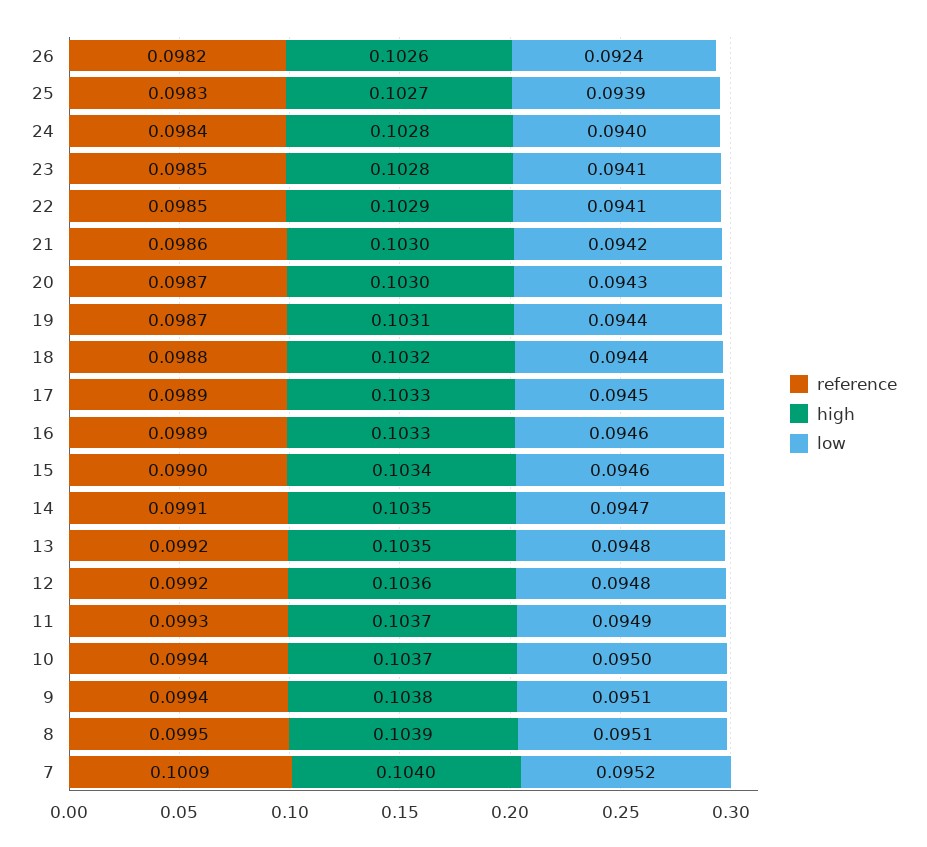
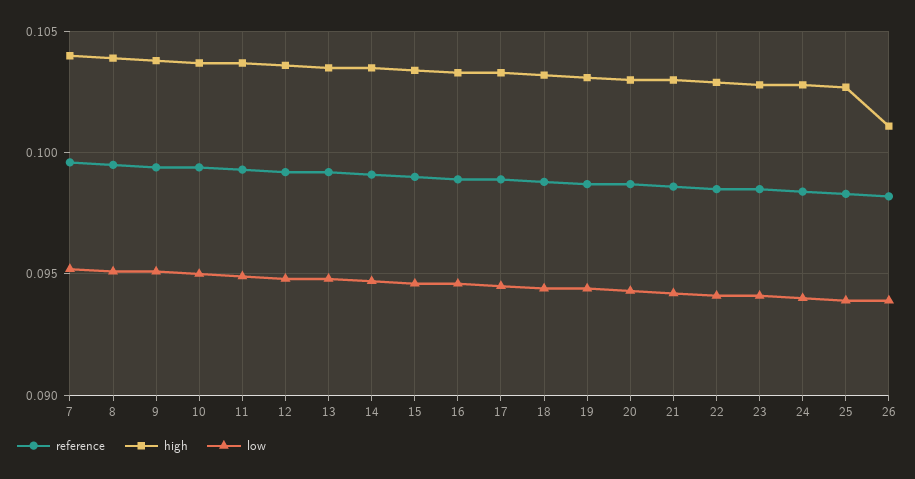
  {
    "reference": {
      "26": 0.0982,
      "25": 0.0983,
      "24": 0.0984,
      "23": 0.0985,
      "22": 0.0985,
      "21": 0.0986,
      "20": 0.0987,
      "19": 0.0987,
      "18": 0.0988,
      "17": 0.0989,
      "16": 0.0989,
      "15": 0.099,
      "14": 0.0991,
      "13": 0.0992,
      "12": 0.0992,
      "11": 0.0993,
      "10": 0.0994,
      "9": 0.0994,
      "8": 0.0995,
-     "7": 0.1009
+     "7": 0.0995
    },
    "high": {
-     "26": 0.1026,
+     "26": 0.101,
      "25": 0.1027,
      "24": 0.1028,
      "23": 0.1028,
      "22": 0.1029,
      "21": 0.103,
      "20": 0.103,
      "19": 0.1031,
      "18": 0.1032,
      "17": 0.1033,
      "16": 0.1033,
      "15": 0.1034,
      "14": 0.1035,
      "13": 0.1035,
      "12": 0.1036,
      "11": 0.1037,
      "10": 0.1037,
      "9": 0.1038,
      "8": 0.1039,
      "7": 0.104
    },
    "low": {
-     "26": 0.0924,
+     "26": 0.094,
      "25": 0.0939,
      "24": 0.094,
      "23": 0.0941,
      "22": 0.0941,
      "21": 0.0942,
      "20": 0.0943,
      "19": 0.0944,
      "18": 0.0944,
      "17": 0.0945,
      "16": 0.0946,
      "15": 0.0946,
      "14": 0.0947,
      "13": 0.0948,
      "12": 0.0948,
      "11": 0.0949,
      "10": 0.095,
      "9": 0.0951,
      "8": 0.0951,
      "7": 0.0952
    }
  }

